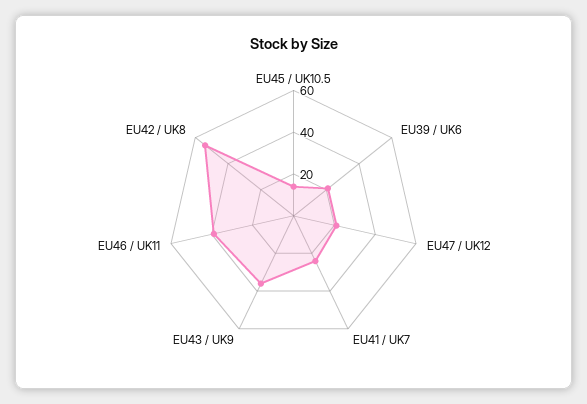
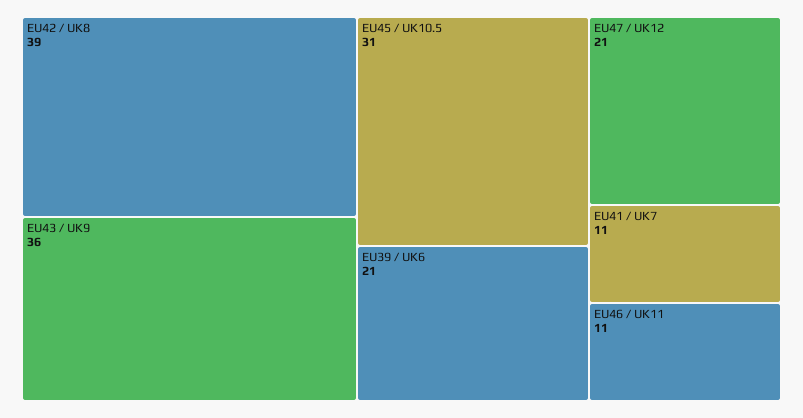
  {
-   "EU45 / UK10.5": 15,
+   "EU45 / UK10.5": 31,
    "EU39 / UK6": 21,
    "EU47 / UK12": 21,
-   "EU41 / UK7": 25,
+   "EU41 / UK7": 11,
    "EU43 / UK9": 36,
-   "EU46 / UK11": 40,
+   "EU46 / UK11": 11,
-   "EU42 / UK8": 55
+   "EU42 / UK8": 39
  }

